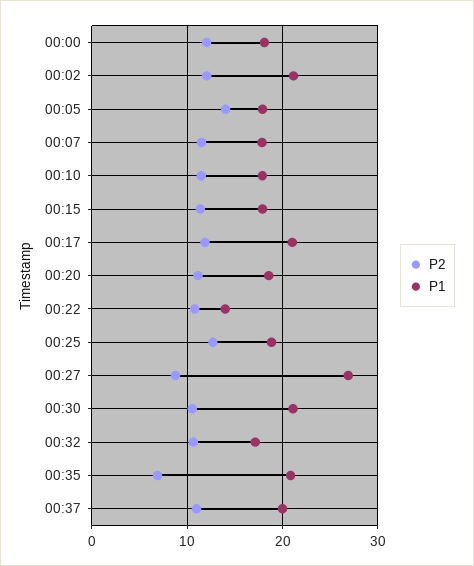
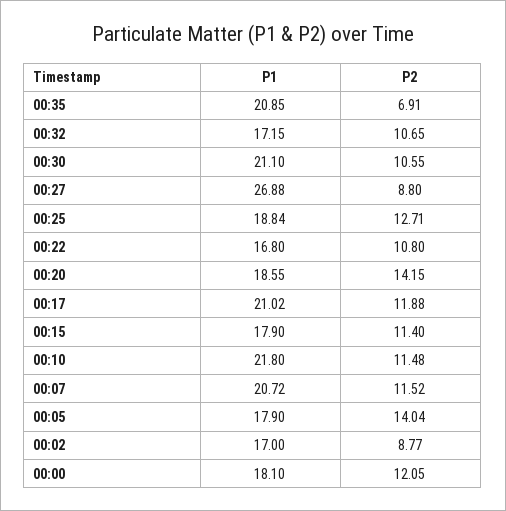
  {
    "P2": {
      "00:00": 12.05,
-     "00:02": 12,
+     "00:02": 8.77,
      "00:05": 14.04,
      "00:07": 11.52,
      "00:10": 11.48,
      "00:15": 11.4,
      "00:17": 11.88,
-     "00:20": 11,
+     "00:20": 14.15,
      "00:22": 10.8,
      "00:25": 12.71,
      "00:27": 8.8,
      "00:30": 10.55,
      "00:32": 10.65,
-     "00:35": 6.91,
+     "00:35": 6.91
-     "00:37": 11
    },
    "P1": {
      "00:00": 18.1,
-     "00:02": 21,
+     "00:02": 17,
      "00:05": 17.9,
-     "00:07": 18,
+     "00:07": 20.72,
-     "00:10": 18,
+     "00:10": 21.8,
      "00:15": 17.9,
      "00:17": 21.02,
      "00:20": 18.55,
-     "00:22": 14,
+     "00:22": 16.8,
      "00:25": 18.84,
      "00:27": 26.88,
      "00:30": 21.1,
      "00:32": 17.15,
-     "00:35": 20.85,
+     "00:35": 20.85
-     "00:37": 20
    }
  }

